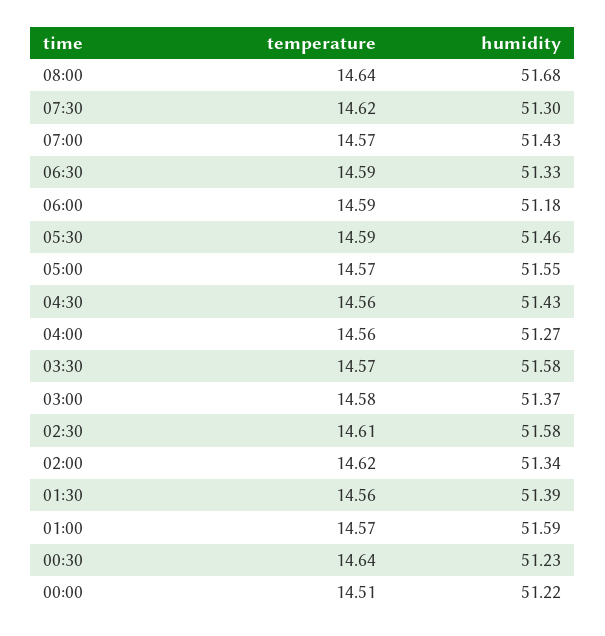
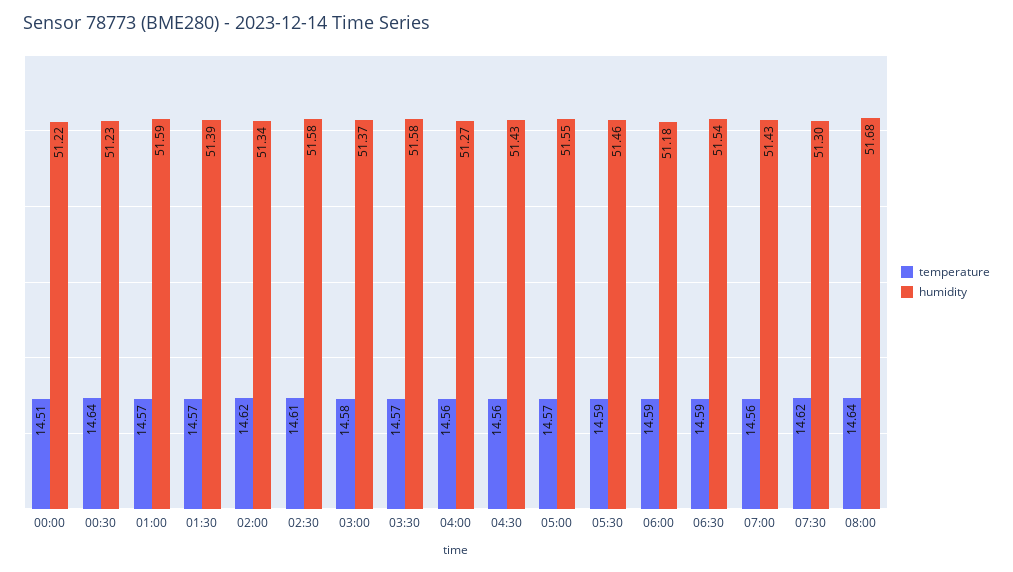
  {
    "temperature": {
      "08:00": 14.64,
      "07:30": 14.62,
-     "07:00": 14.57,
+     "07:00": 14.56,
      "06:30": 14.59,
      "06:00": 14.59,
      "05:30": 14.59,
      "05:00": 14.57,
      "04:30": 14.56,
      "04:00": 14.56,
      "03:30": 14.57,
      "03:00": 14.58,
      "02:30": 14.61,
      "02:00": 14.62,
-     "01:30": 14.56,
+     "01:30": 14.57,
      "01:00": 14.57,
      "00:30": 14.64,
      "00:00": 14.51
    },
    "humidity": {
      "08:00": 51.68,
      "07:30": 51.3,
      "07:00": 51.43,
-     "06:30": 51.33,
+     "06:30": 51.54,
      "06:00": 51.18,
      "05:30": 51.46,
      "05:00": 51.55,
      "04:30": 51.43,
      "04:00": 51.27,
      "03:30": 51.58,
      "03:00": 51.37,
      "02:30": 51.58,
      "02:00": 51.34,
      "01:30": 51.39,
      "01:00": 51.59,
      "00:30": 51.23,
      "00:00": 51.22
    }
  }

